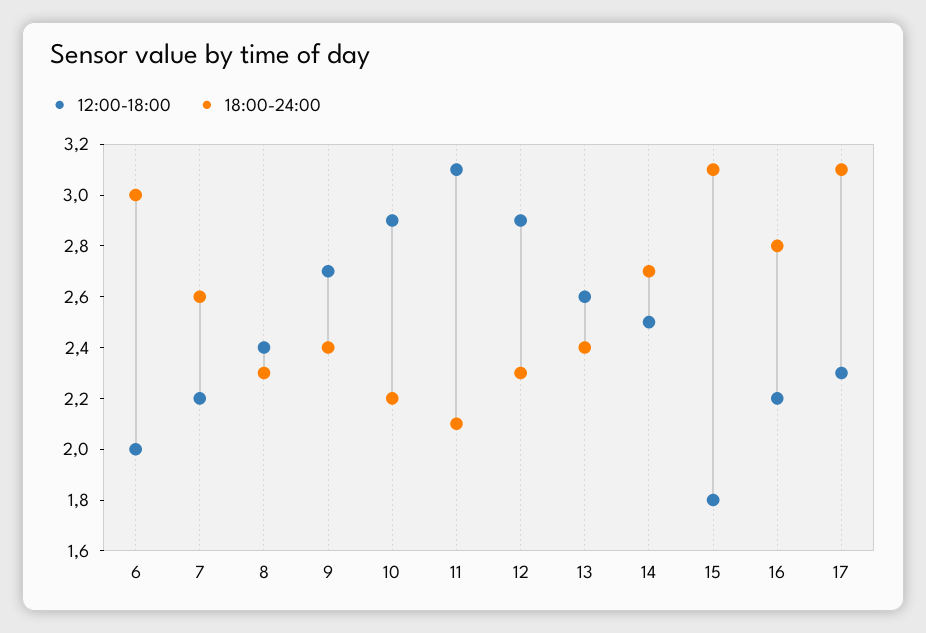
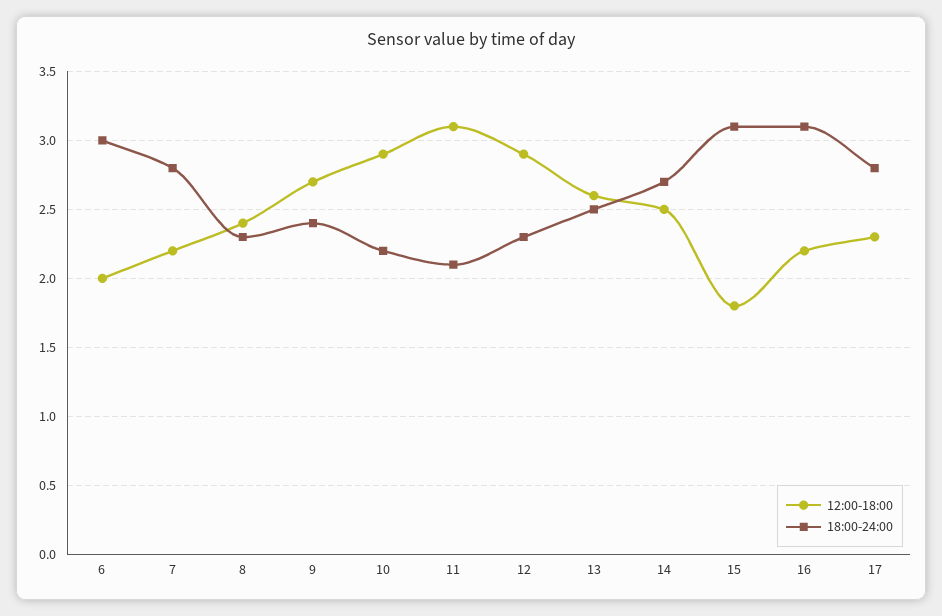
  {
    "12:00-18:00": {
      "6": 2,
      "7": 2.2,
      "8": 2.4,
      "9": 2.7,
      "10": 2.9,
      "11": 3.1,
      "12": 2.9,
      "13": 2.6,
      "14": 2.5,
      "15": 1.8,
      "16": 2.2,
      "17": 2.3
    },
    "18:00-24:00": {
      "6": 3,
-     "7": 2.6,
+     "7": 2.8,
      "8": 2.3,
      "9": 2.4,
      "10": 2.2,
      "11": 2.1,
      "12": 2.3,
-     "13": 2.4,
+     "13": 2.5,
      "14": 2.7,
      "15": 3.1,
-     "16": 2.8,
+     "16": 3.1,
-     "17": 3.1
+     "17": 2.8
    }
  }

